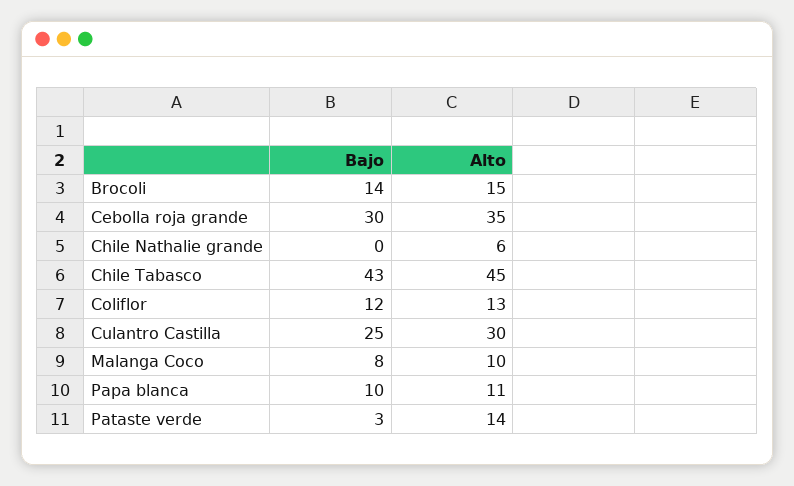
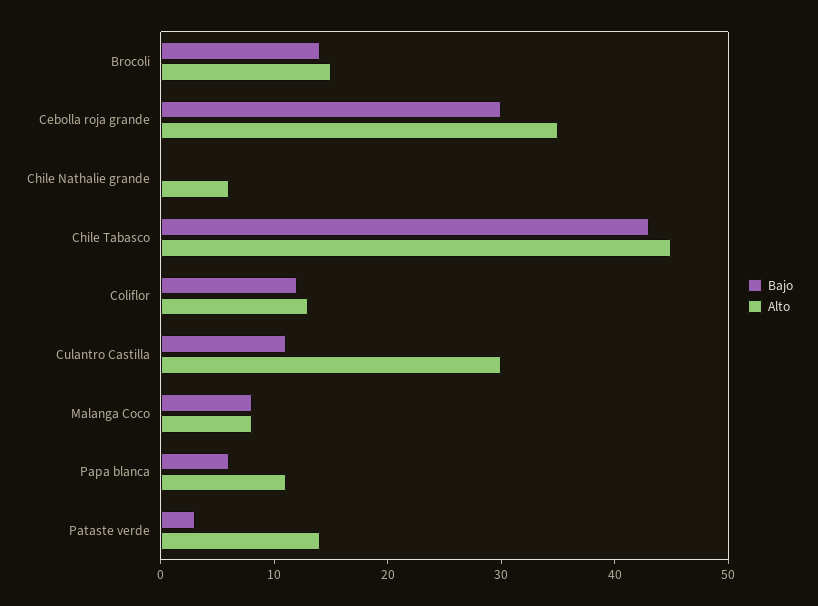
  {
    "Bajo": {
      "Brocoli": 14,
      "Cebolla roja grande": 30,
      "Chile Nathalie grande": 0,
      "Chile Tabasco": 43,
      "Coliflor": 12,
-     "Culantro Castilla": 25,
+     "Culantro Castilla": 11,
      "Malanga Coco": 8,
-     "Papa blanca": 10,
+     "Papa blanca": 6,
      "Pataste verde": 3
    },
    "Alto": {
      "Brocoli": 15,
      "Cebolla roja grande": 35,
      "Chile Nathalie grande": 6,
      "Chile Tabasco": 45,
      "Coliflor": 13,
      "Culantro Castilla": 30,
-     "Malanga Coco": 10,
+     "Malanga Coco": 8,
      "Papa blanca": 11,
      "Pataste verde": 14
    }
  }

